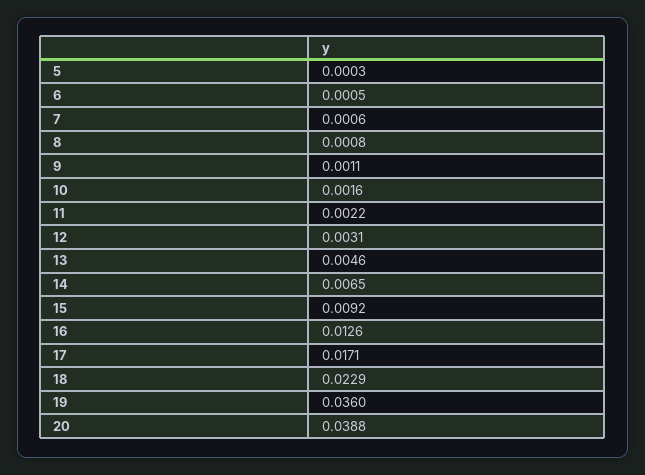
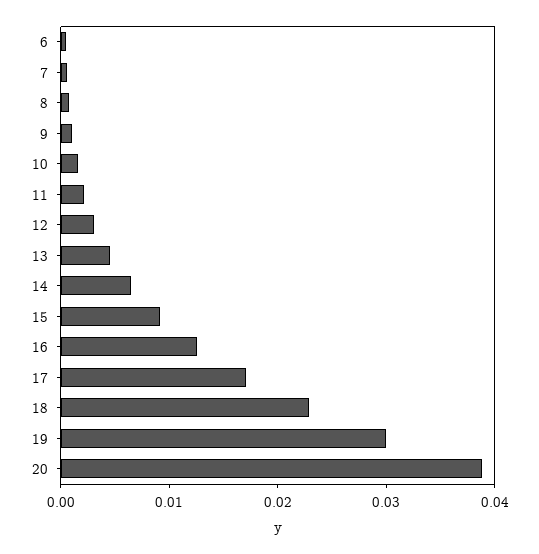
  {
-   "5": 0.0003,
    "6": 0.0005,
    "7": 0.0006,
    "8": 0.0008,
    "9": 0.0011,
    "10": 0.0016,
    "11": 0.0022,
    "12": 0.0031,
    "13": 0.0046,
    "14": 0.0065,
    "15": 0.0092,
    "16": 0.0126,
    "17": 0.0171,
    "18": 0.0229,
-   "19": 0.036,
+   "19": 0.03,
    "20": 0.0388
  }

